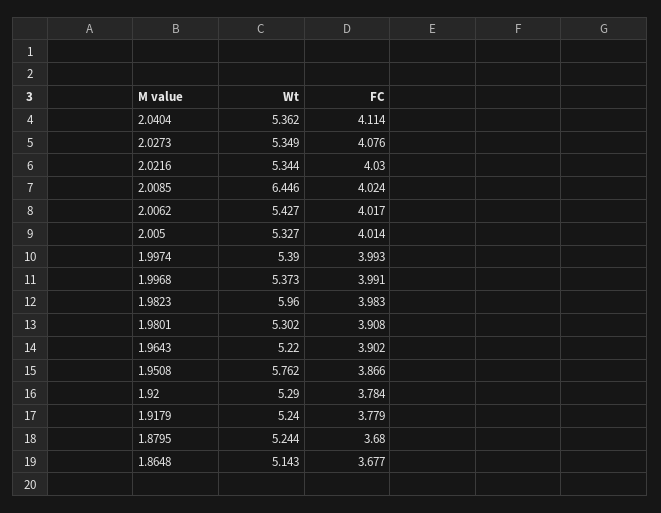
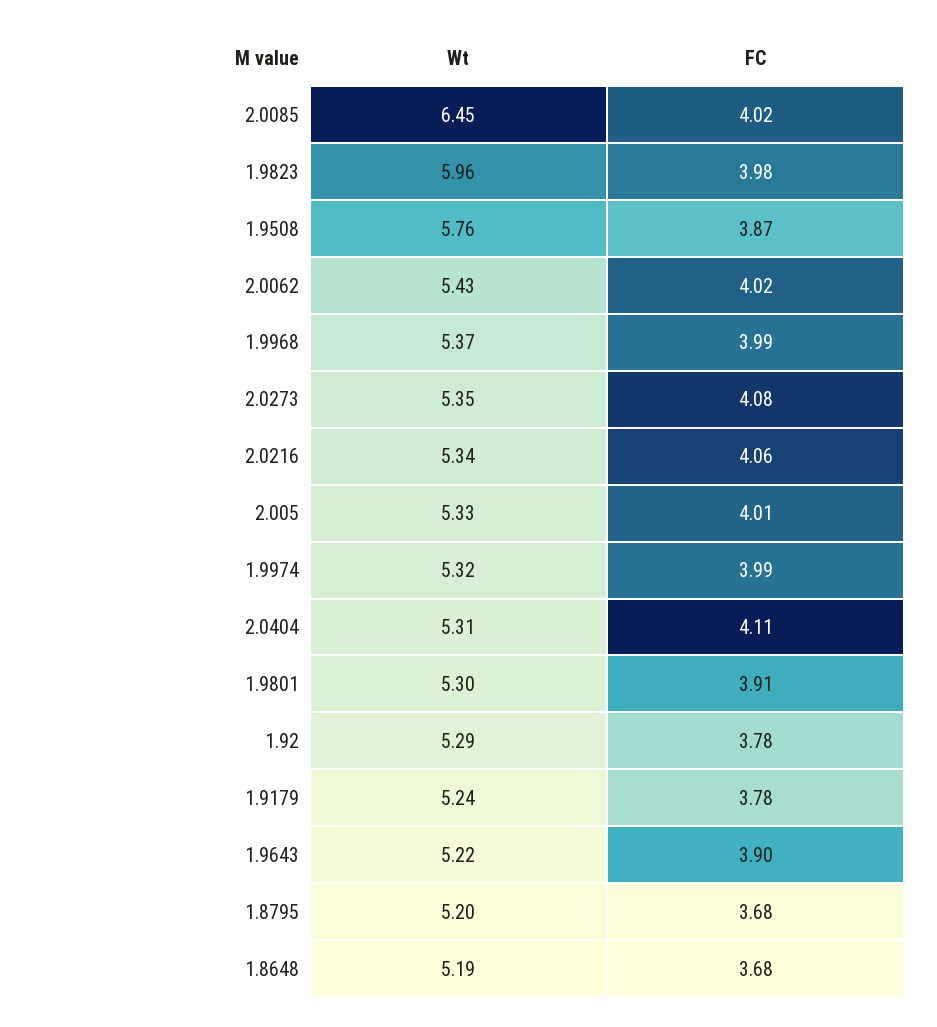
  {
    "Wt": {
-     "2.0404": 5.362,
+     "2.0404": 5.31,
      "2.0273": 5.349,
      "2.0216": 5.344,
      "2.0085": 6.446,
      "2.0062": 5.427,
      "2.005": 5.327,
-     "1.9974": 5.39,
+     "1.9974": 5.32,
      "1.9968": 5.373,
      "1.9823": 5.96,
      "1.9801": 5.302,
      "1.9643": 5.22,
      "1.9508": 5.762,
      "1.92": 5.29,
      "1.9179": 5.24,
-     "1.8795": 5.244,
+     "1.8795": 5.2,
-     "1.8648": 5.143
+     "1.8648": 5.19
    },
    "FC": {
      "2.0404": 4.114,
      "2.0273": 4.076,
-     "2.0216": 4.03,
+     "2.0216": 4.06,
      "2.0085": 4.024,
      "2.0062": 4.017,
      "2.005": 4.014,
      "1.9974": 3.993,
      "1.9968": 3.991,
      "1.9823": 3.983,
      "1.9801": 3.908,
      "1.9643": 3.902,
      "1.9508": 3.866,
      "1.92": 3.784,
      "1.9179": 3.779,
      "1.8795": 3.68,
      "1.8648": 3.677
    }
  }

